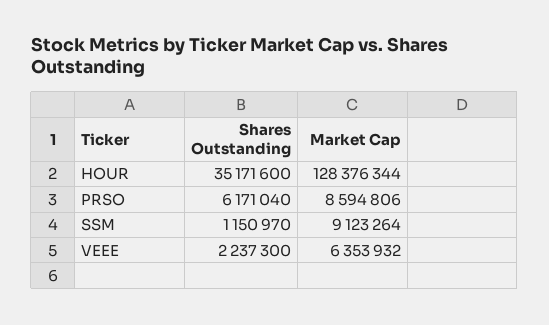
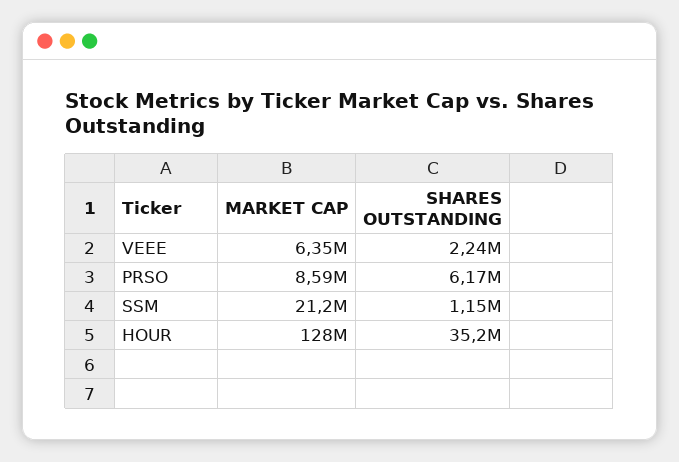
  {
    "Shares Outstanding": {
      "HOUR": 35171600,
      "PRSO": 6171040,
      "SSM": 1150970,
      "VEEE": 2237300
    },
    "Market Cap": {
      "HOUR": 128376344,
      "PRSO": 8594806,
-     "SSM": 9123264,
+     "SSM": 21200000,
      "VEEE": 6353932
    }
  }

